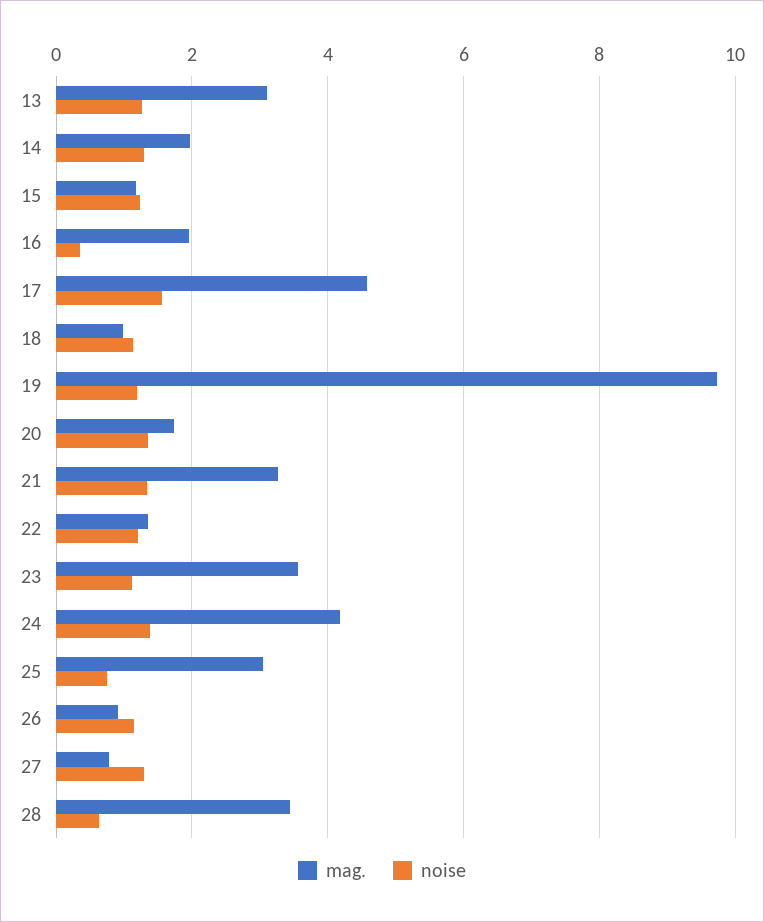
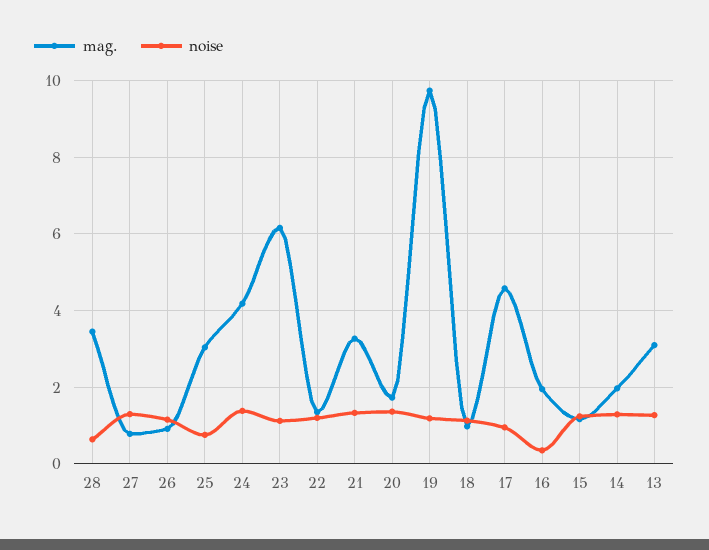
  {
    "mag.": {
      "13": 3.2,
      "14": 2,
      "15": 1.2,
      "16": 2,
      "17": 4.6,
      "18": 1,
      "19": 9.8,
      "20": 1.8,
      "21": 3.2,
      "22": 1.4,
-     "23": 3.6,
+     "23": 6.2,
      "24": 4.2,
      "25": 3,
      "26": 1,
      "27": 0.8,
      "28": 3.4
    },
    "noise": {
      "13": 1.2,
      "14": 1.2,
      "15": 1.2,
      "16": 0.4,
-     "17": 1.6,
+     "17": 1,
      "18": 1.2,
      "19": 1.2,
      "20": 1.4,
      "21": 1.4,
      "22": 1.2,
      "23": 1.2,
      "24": 1.4,
      "25": 0.8,
      "26": 1.2,
      "27": 1.2,
      "28": 0.6
    }
  }

